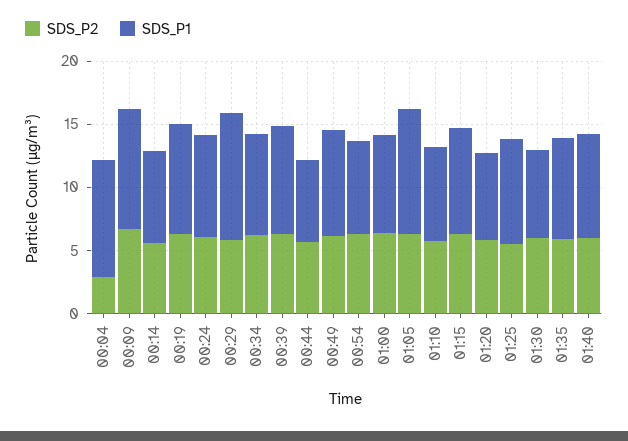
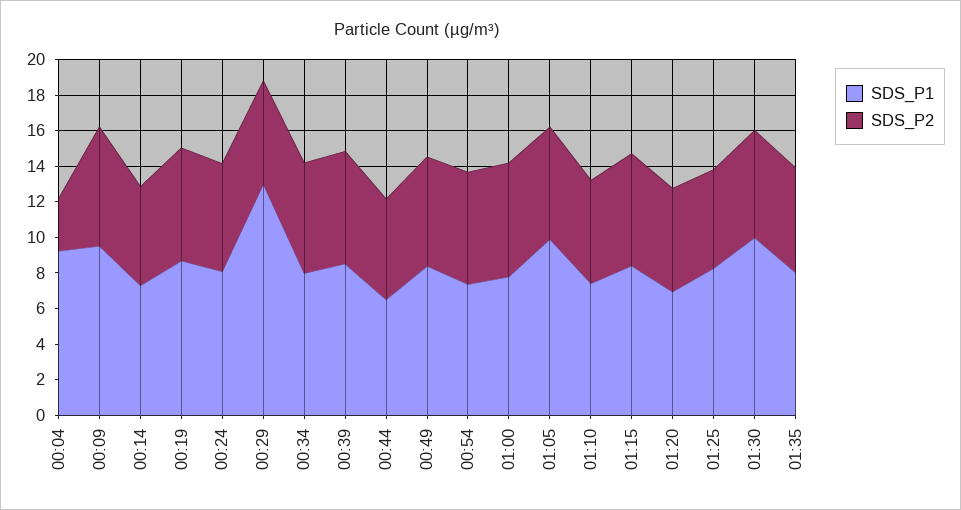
  {
    "SDS_P2": {
      "00:04": 3,
      "00:09": 6.5,
      "00:14": 5.5,
      "00:19": 6.5,
      "00:24": 6,
      "00:29": 6,
      "00:34": 6,
      "00:39": 6.5,
      "00:44": 5.5,
      "00:49": 6,
      "00:54": 6.5,
      "01:00": 6.5,
      "01:05": 6.5,
      "01:10": 6,
      "01:15": 6.5,
      "01:20": 6,
      "01:25": 5.5,
      "01:30": 6,
-     "01:35": 6,
+     "01:35": 6
-     "01:40": 6
    },
    "SDS_P1": {
      "00:04": 9,
      "00:09": 9.5,
      "00:14": 7.5,
      "00:19": 8.5,
      "00:24": 8,
-     "00:29": 10,
+     "00:29": 13,
      "00:34": 8,
      "00:39": 8.5,
      "00:44": 6.5,
      "00:49": 8.5,
      "00:54": 7.5,
      "01:00": 8,
      "01:05": 10,
      "01:10": 7.5,
      "01:15": 8.5,
      "01:20": 7,
      "01:25": 8.5,
-     "01:30": 7,
+     "01:30": 10,
-     "01:35": 8,
+     "01:35": 8
-     "01:40": 8
    }
  }

